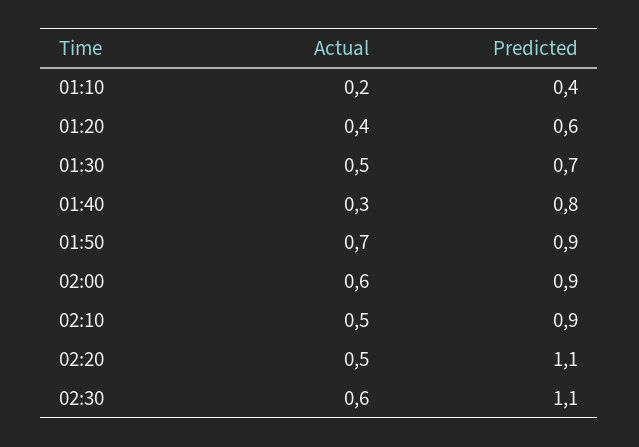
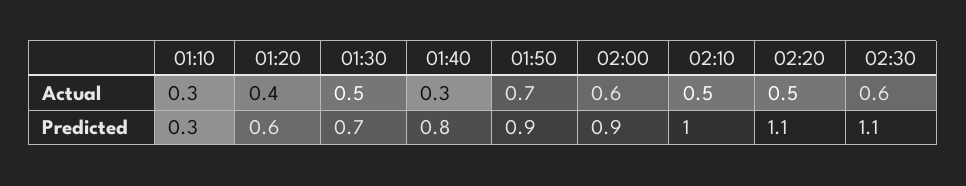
  {
    "Actual": {
-     "01:10": 0.2,
+     "01:10": 0.3,
      "01:20": 0.4,
      "01:30": 0.5,
      "01:40": 0.3,
      "01:50": 0.7,
      "02:00": 0.6,
      "02:10": 0.5,
      "02:20": 0.5,
      "02:30": 0.6
    },
    "Predicted": {
-     "01:10": 0.4,
+     "01:10": 0.3,
      "01:20": 0.6,
      "01:30": 0.7,
      "01:40": 0.8,
      "01:50": 0.9,
      "02:00": 0.9,
-     "02:10": 0.9,
+     "02:10": 1,
      "02:20": 1.1,
      "02:30": 1.1
    }
  }

